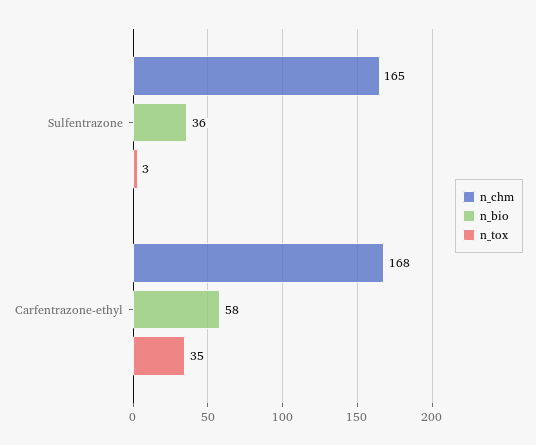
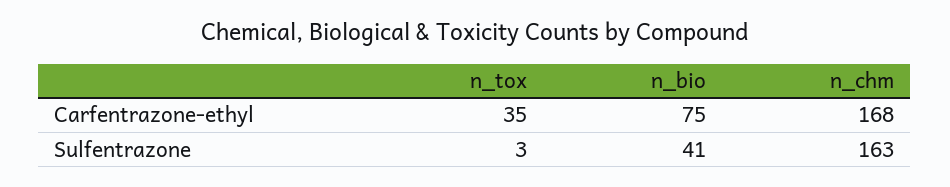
  {
    "n_chm": {
-     "Sulfentrazone": 165,
+     "Sulfentrazone": 163,
      "Carfentrazone-ethyl": 168
    },
    "n_bio": {
-     "Sulfentrazone": 36,
+     "Sulfentrazone": 41,
-     "Carfentrazone-ethyl": 58
+     "Carfentrazone-ethyl": 75
    },
    "n_tox": {
      "Sulfentrazone": 3,
      "Carfentrazone-ethyl": 35
    }
  }

